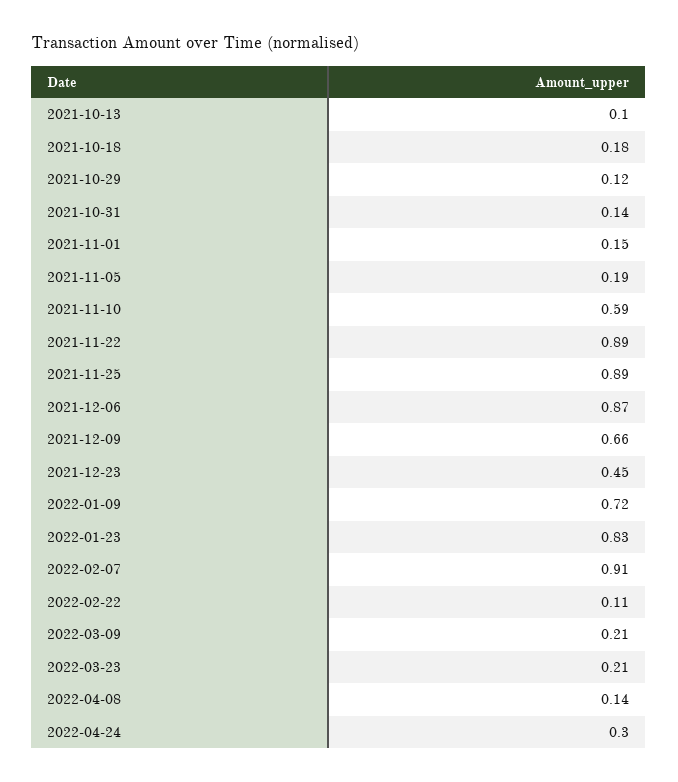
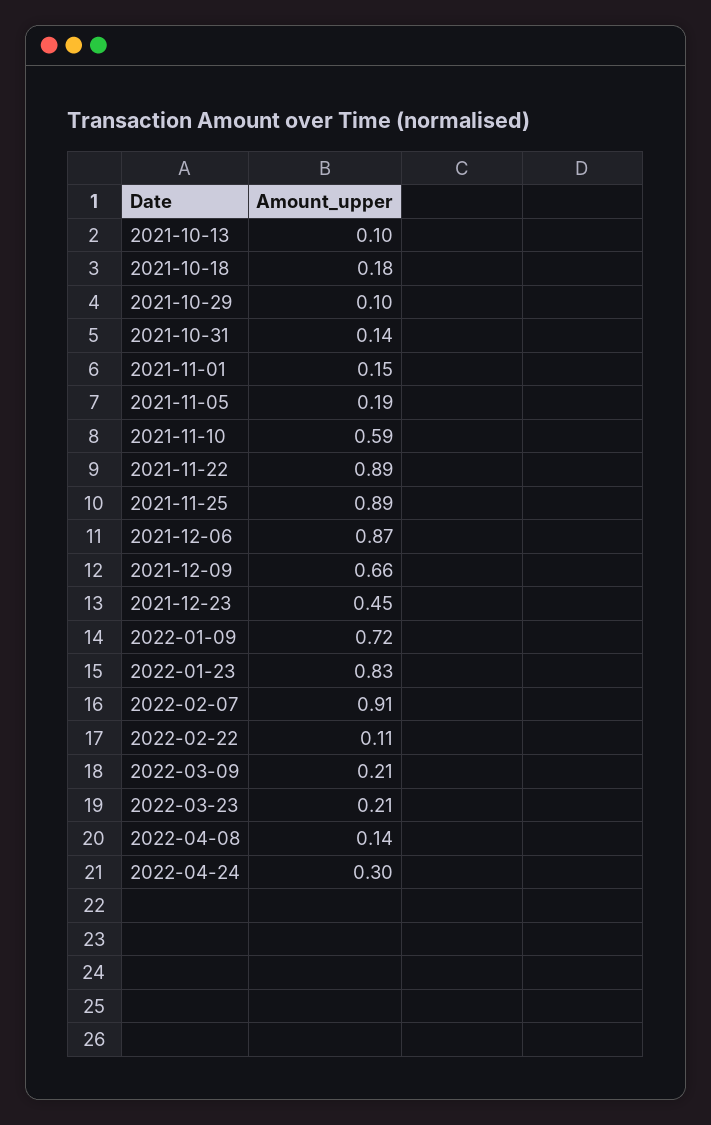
  {
    "2021-10-13": 0.1,
    "2021-10-18": 0.18,
-   "2021-10-29": 0.12,
+   "2021-10-29": 0.1,
    "2021-10-31": 0.14,
    "2021-11-01": 0.15,
    "2021-11-05": 0.19,
    "2021-11-10": 0.59,
    "2021-11-22": 0.89,
    "2021-11-25": 0.89,
    "2021-12-06": 0.87,
    "2021-12-09": 0.66,
    "2021-12-23": 0.45,
    "2022-01-09": 0.72,
    "2022-01-23": 0.83,
    "2022-02-07": 0.91,
    "2022-02-22": 0.11,
    "2022-03-09": 0.21,
    "2022-03-23": 0.21,
    "2022-04-08": 0.14,
    "2022-04-24": 0.3
  }

